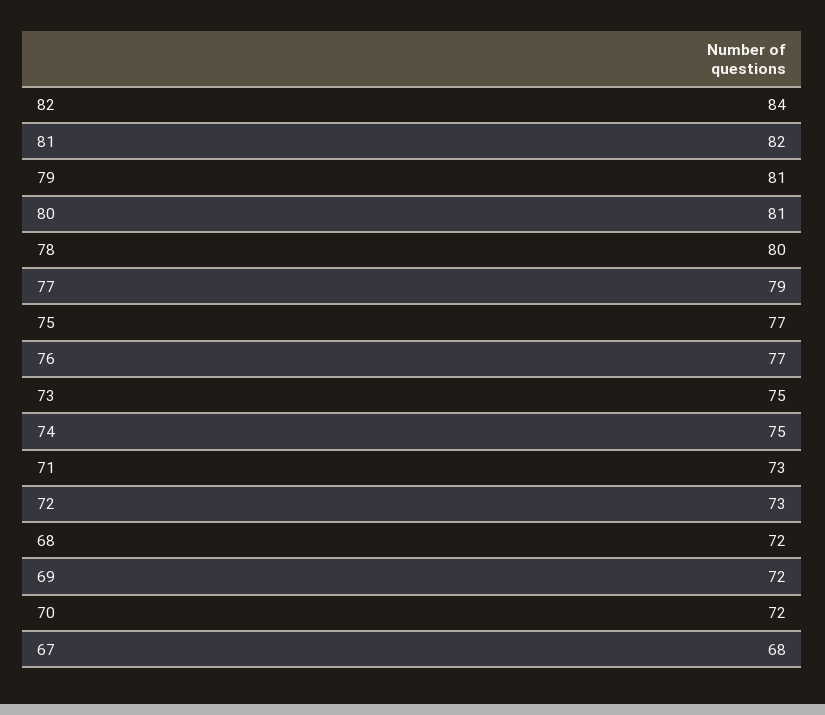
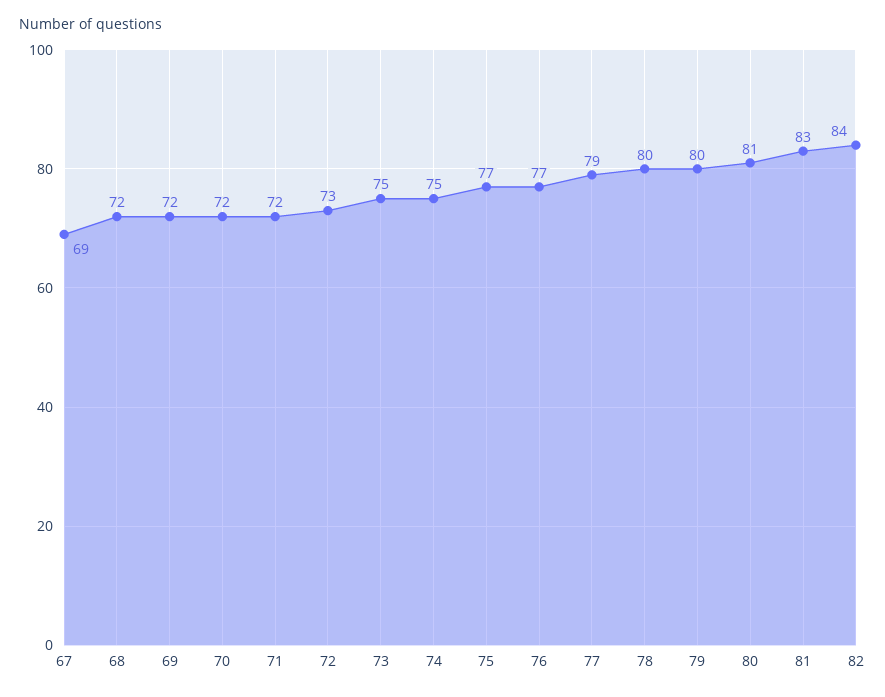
  {
    "82": 84,
-   "81": 82,
+   "81": 83,
-   "79": 81,
+   "79": 80,
    "80": 81,
    "78": 80,
    "77": 79,
    "75": 77,
    "76": 77,
    "73": 75,
    "74": 75,
-   "71": 73,
+   "71": 72,
    "72": 73,
    "68": 72,
    "69": 72,
    "70": 72,
-   "67": 68
+   "67": 69
  }

